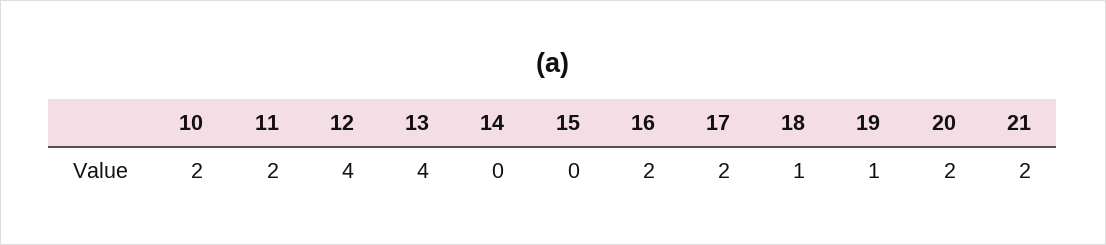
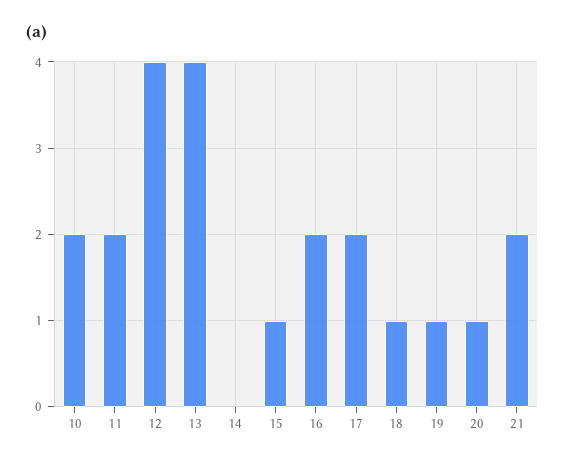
  {
    "10": 2,
    "11": 2,
    "12": 4,
    "13": 4,
    "14": 0,
-   "15": 0,
+   "15": 1,
    "16": 2,
    "17": 2,
    "18": 1,
    "19": 1,
-   "20": 2,
+   "20": 1,
    "21": 2
  }

